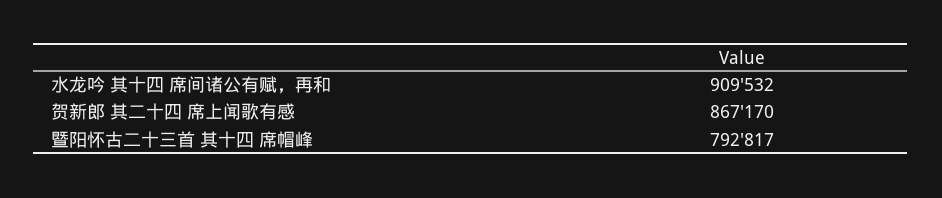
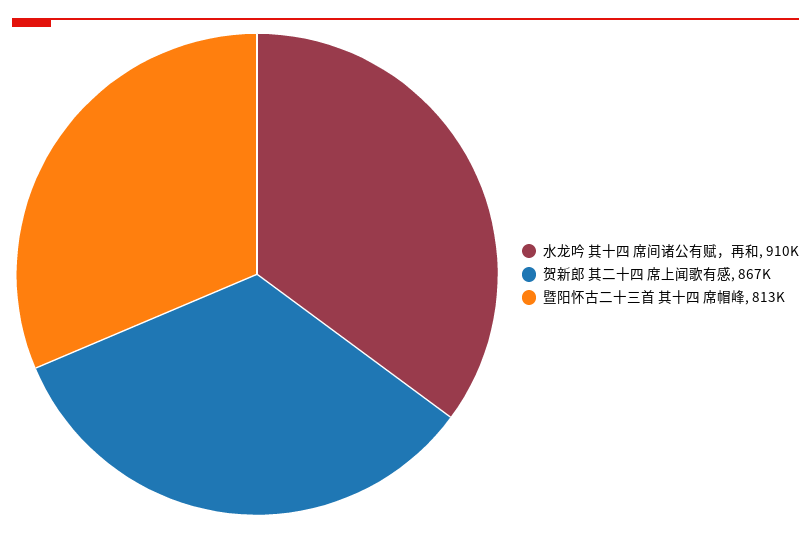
  {
    "水龙吟 其十四 席间诸公有赋，再和": 909532,
    "贺新郎 其二十四 席上闻歌有感": 867170,
-   "暨阳怀古二十三首 其十四 席帽峰": 792817
+   "暨阳怀古二十三首 其十四 席帽峰": 813000
  }

